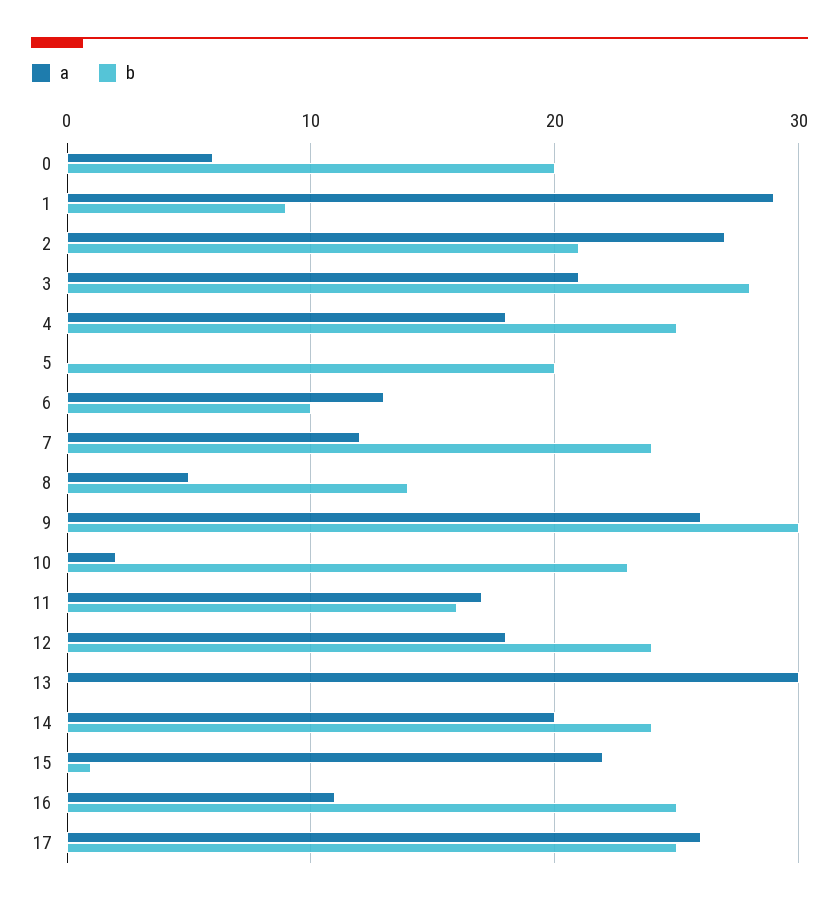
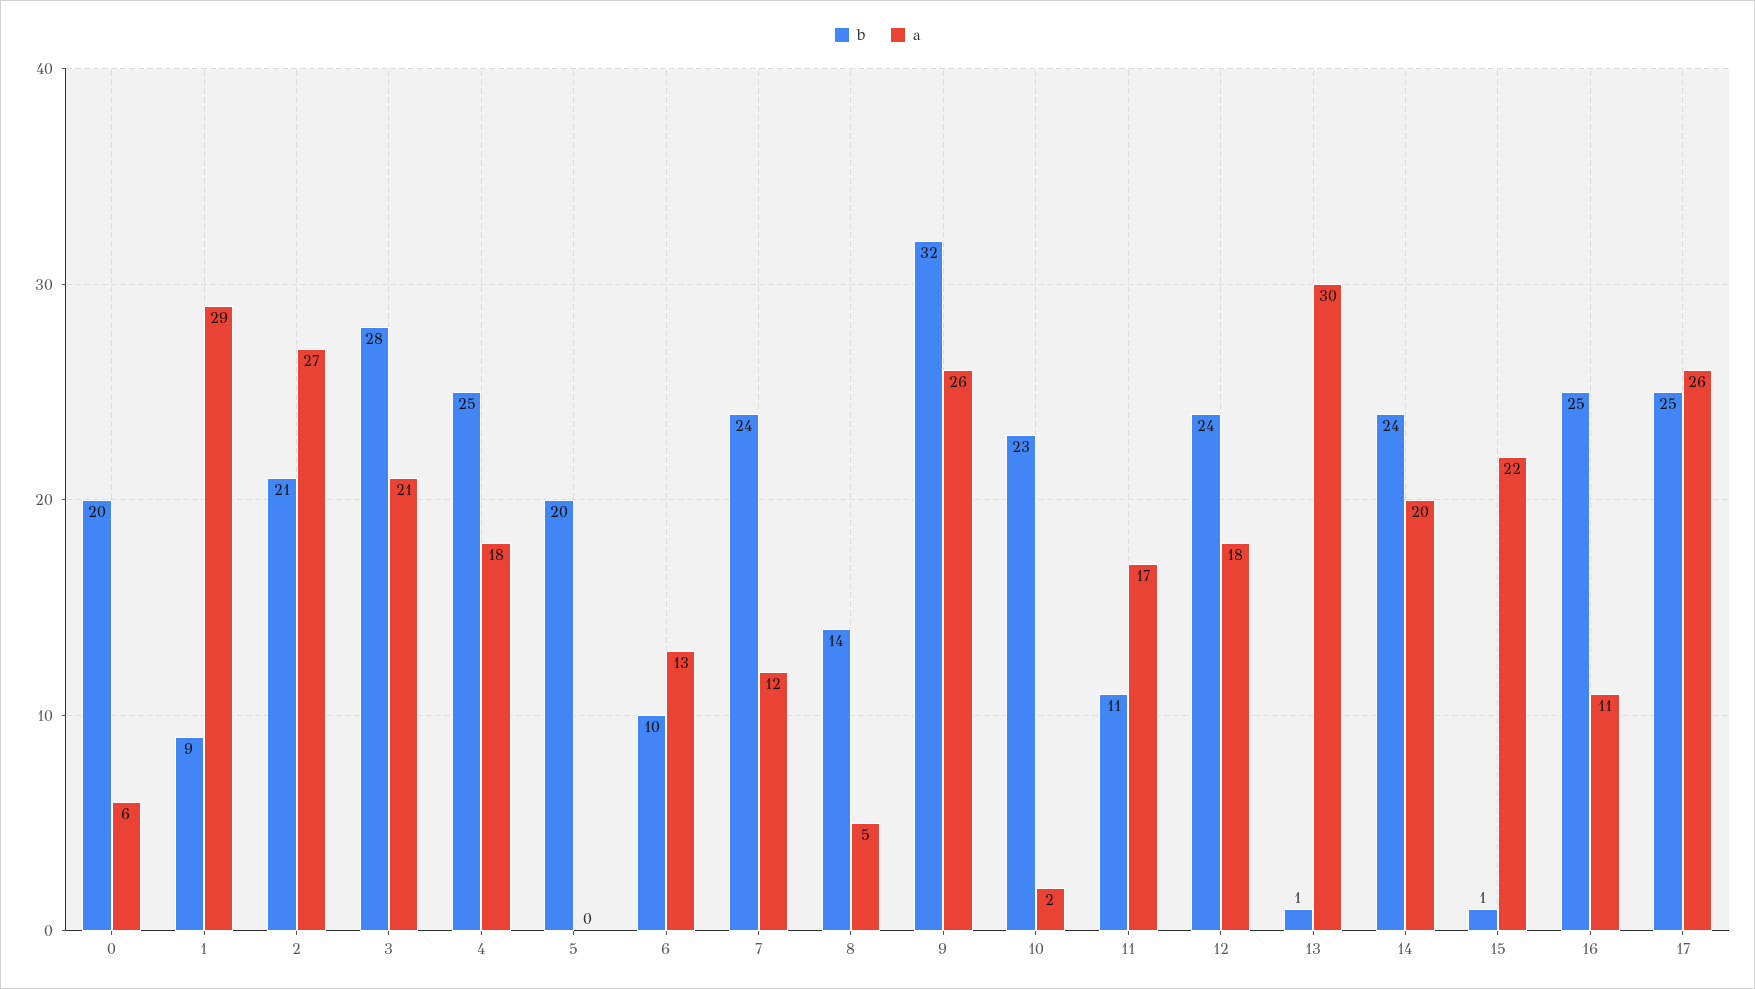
  {
    "a": {
      "0": 6,
      "1": 29,
      "2": 27,
      "3": 21,
      "4": 18,
      "5": 0,
      "6": 13,
      "7": 12,
      "8": 5,
      "9": 26,
      "10": 2,
      "11": 17,
      "12": 18,
      "13": 30,
      "14": 20,
      "15": 22,
      "16": 11,
      "17": 26
    },
    "b": {
      "0": 20,
      "1": 9,
      "2": 21,
      "3": 28,
      "4": 25,
      "5": 20,
      "6": 10,
      "7": 24,
      "8": 14,
-     "9": 30,
+     "9": 32,
      "10": 23,
-     "11": 16,
+     "11": 11,
      "12": 24,
-     "13": 0,
+     "13": 1,
      "14": 24,
      "15": 1,
      "16": 25,
      "17": 25
    }
  }

